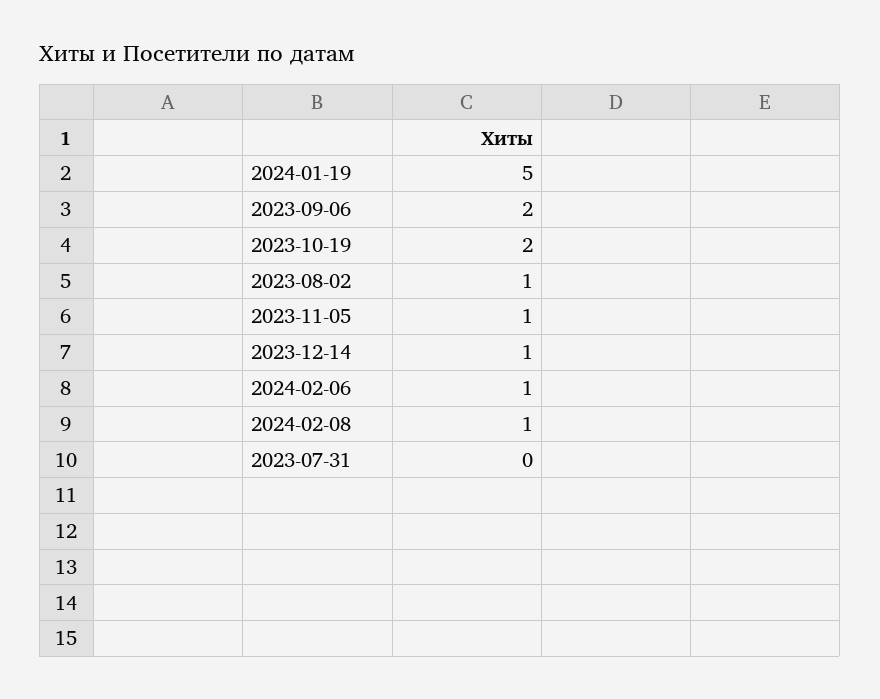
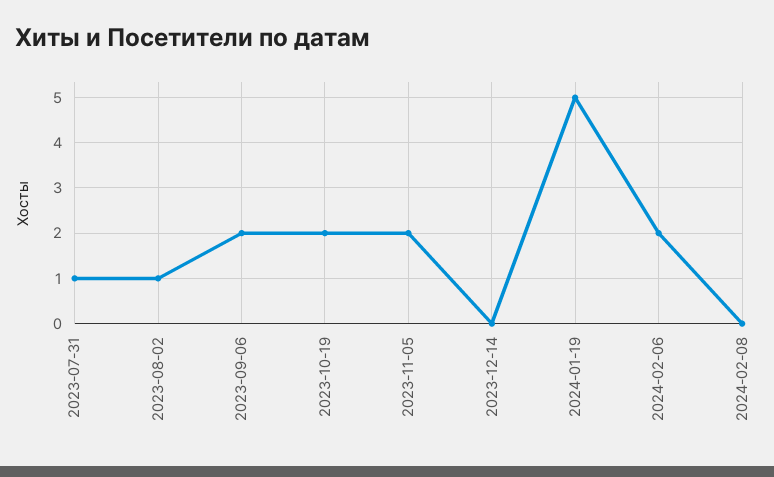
  {
    "2024-01-19": 5,
    "2023-09-06": 2,
    "2023-10-19": 2,
    "2023-08-02": 1,
-   "2023-11-05": 1,
+   "2023-11-05": 2,
-   "2023-12-14": 1,
+   "2023-12-14": 0,
-   "2024-02-06": 1,
+   "2024-02-06": 2,
-   "2024-02-08": 1,
+   "2024-02-08": 0,
-   "2023-07-31": 0
+   "2023-07-31": 1
  }

